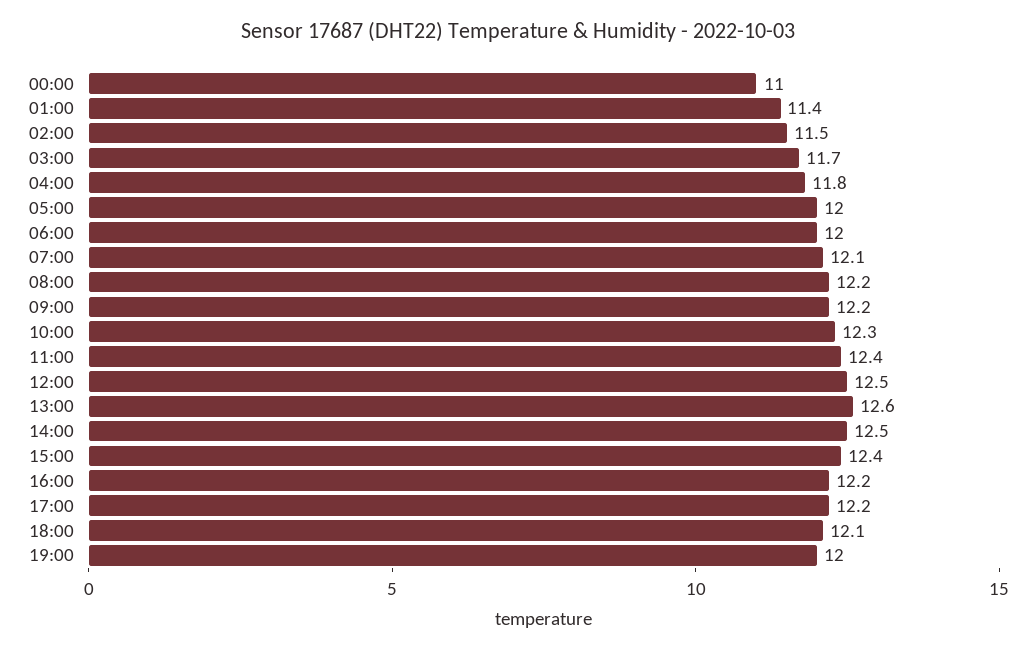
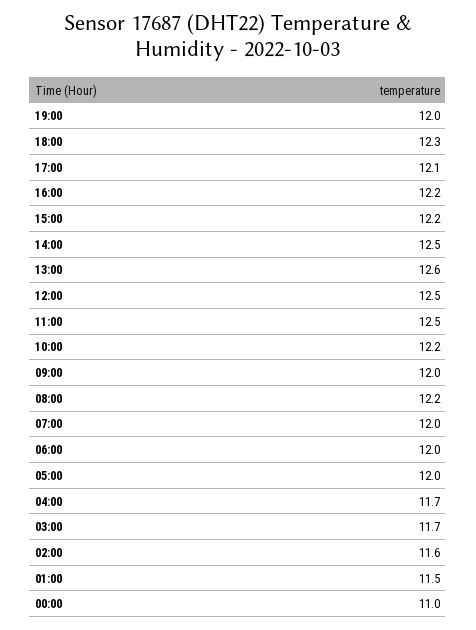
  {
    "00:00": 11,
-   "01:00": 11.4,
+   "01:00": 11.5,
-   "02:00": 11.5,
+   "02:00": 11.6,
    "03:00": 11.7,
-   "04:00": 11.8,
+   "04:00": 11.7,
    "05:00": 12,
    "06:00": 12,
-   "07:00": 12.1,
+   "07:00": 12,
    "08:00": 12.2,
-   "09:00": 12.2,
+   "09:00": 12,
-   "10:00": 12.3,
+   "10:00": 12.2,
-   "11:00": 12.4,
+   "11:00": 12.5,
    "12:00": 12.5,
    "13:00": 12.6,
    "14:00": 12.5,
-   "15:00": 12.4,
+   "15:00": 12.2,
    "16:00": 12.2,
-   "17:00": 12.2,
+   "17:00": 12.1,
-   "18:00": 12.1,
+   "18:00": 12.3,
    "19:00": 12
  }

